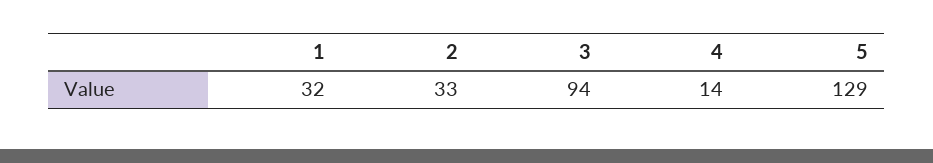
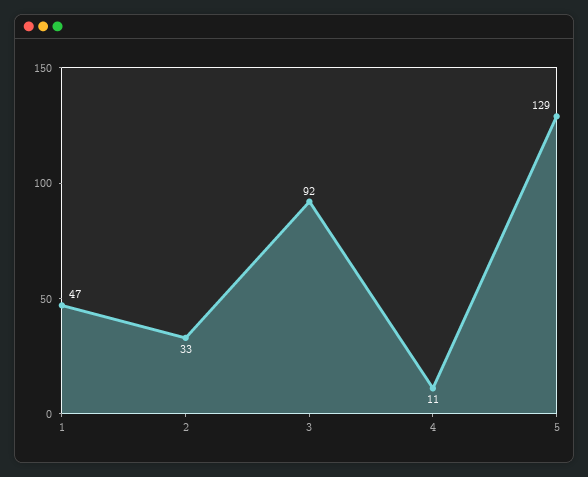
  {
-   "1": 32,
+   "1": 47,
    "2": 33,
-   "3": 94,
+   "3": 92,
-   "4": 14,
+   "4": 11,
    "5": 129
  }

